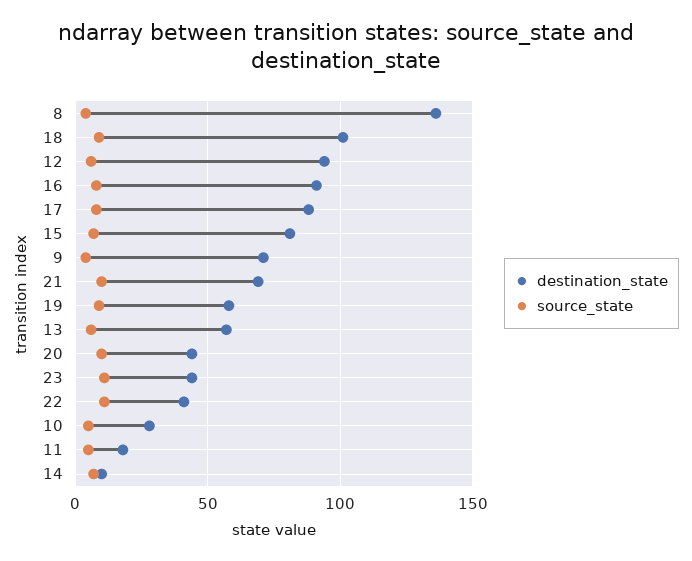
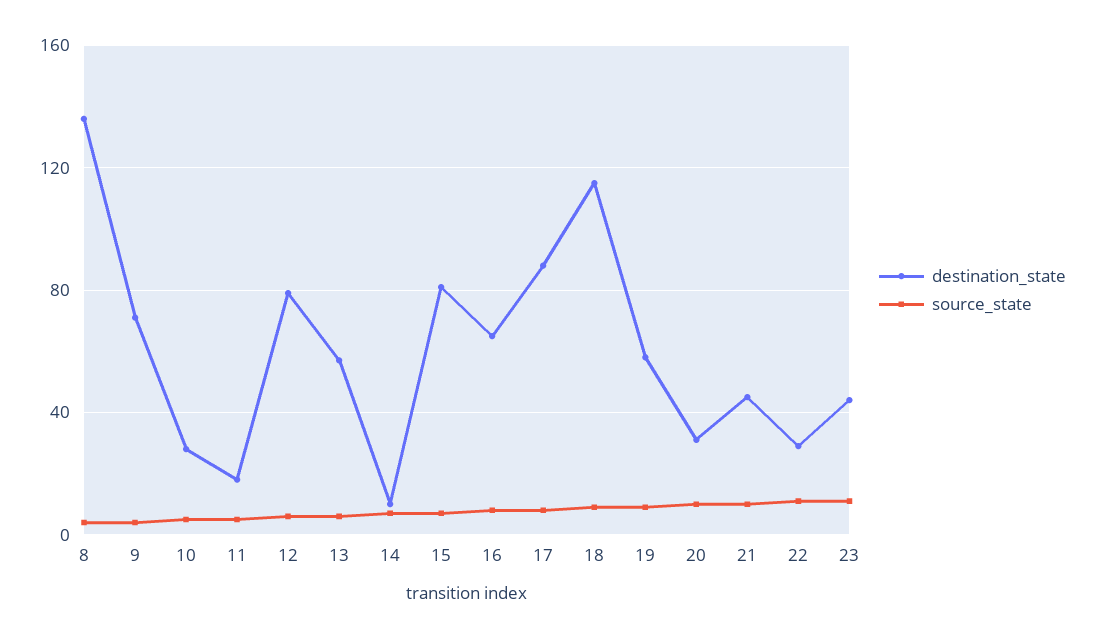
  {
    "destination_state": {
      "8": 135,
-     "18": 100,
+     "18": 115,
-     "12": 95,
+     "12": 80,
-     "16": 90,
+     "16": 65,
      "17": 90,
      "15": 80,
      "9": 70,
-     "21": 70,
+     "21": 45,
      "19": 60,
      "13": 55,
-     "20": 45,
+     "20": 30,
      "23": 45,
-     "22": 40,
+     "22": 30,
      "10": 30,
      "11": 20,
      "14": 10
    },
    "source_state": {
      "8": 5,
      "18": 10,
      "12": 5,
      "16": 10,
      "17": 10,
      "15": 5,
      "9": 5,
      "21": 10,
      "19": 10,
      "13": 5,
      "20": 10,
      "23": 10,
      "22": 10,
      "10": 5,
      "11": 5,
      "14": 5
    }
  }

